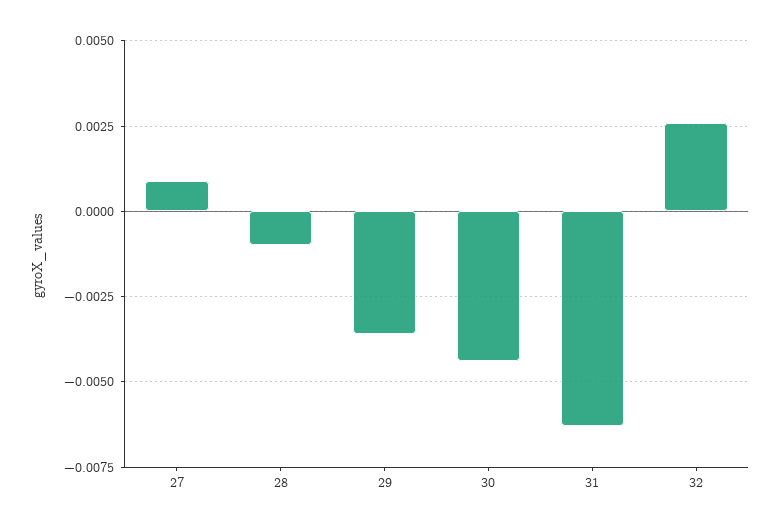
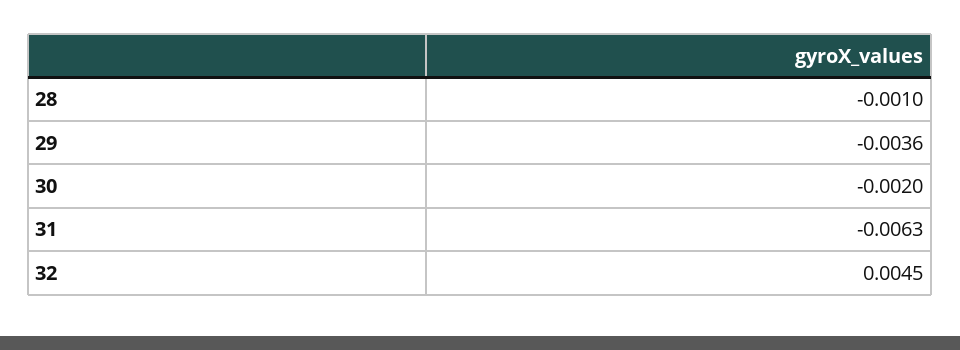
  {
-   "27": 0.001,
    "28": -0.001,
    "29": -0.0036,
-   "30": -0.0045,
+   "30": -0.002,
    "31": -0.0063,
-   "32": 0.0025
+   "32": 0.0045
  }

